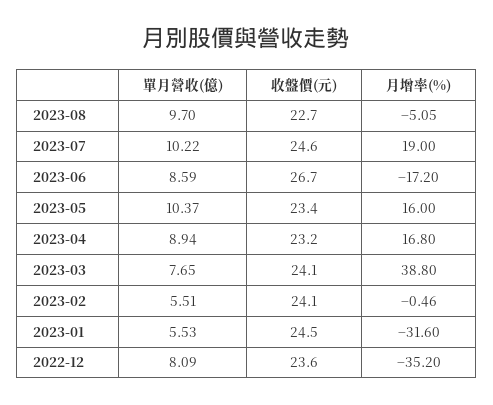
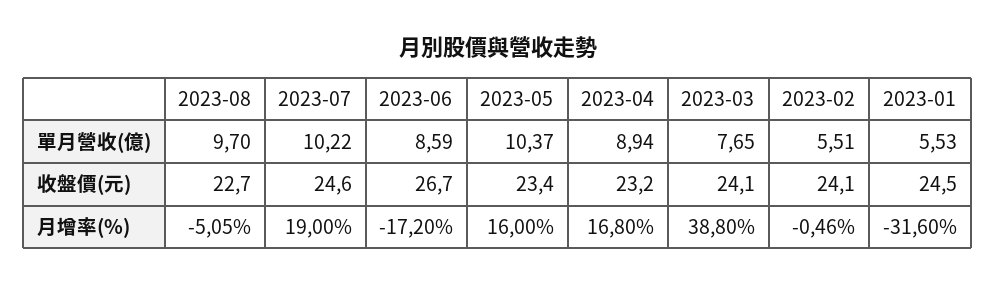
  {
    "單月營收(億)": {
      "2023-08": 9.7,
      "2023-07": 10.22,
      "2023-06": 8.59,
      "2023-05": 10.37,
      "2023-04": 8.94,
      "2023-03": 7.65,
      "2023-02": 5.51,
-     "2023-01": 5.53,
+     "2023-01": 5.53
-     "2022-12": 8.09
    },
    "收盤價(元)": {
      "2023-08": 22.7,
      "2023-07": 24.6,
      "2023-06": 26.7,
      "2023-05": 23.4,
      "2023-04": 23.2,
      "2023-03": 24.1,
      "2023-02": 24.1,
-     "2023-01": 24.5,
+     "2023-01": 24.5
-     "2022-12": 23.6
    },
    "月增率(%)": {
      "2023-08": -5.05,
      "2023-07": 19,
      "2023-06": -17.2,
      "2023-05": 16,
      "2023-04": 16.8,
      "2023-03": 38.8,
      "2023-02": -0.46,
-     "2023-01": -31.6,
+     "2023-01": -31.6
-     "2022-12": -35.2
    }
  }

